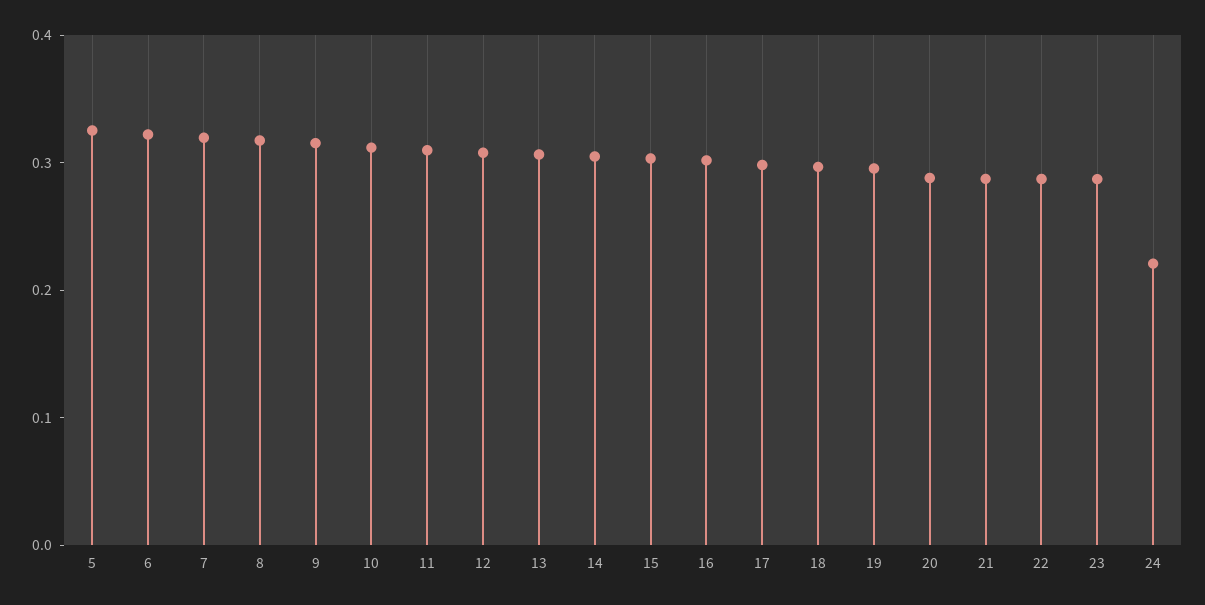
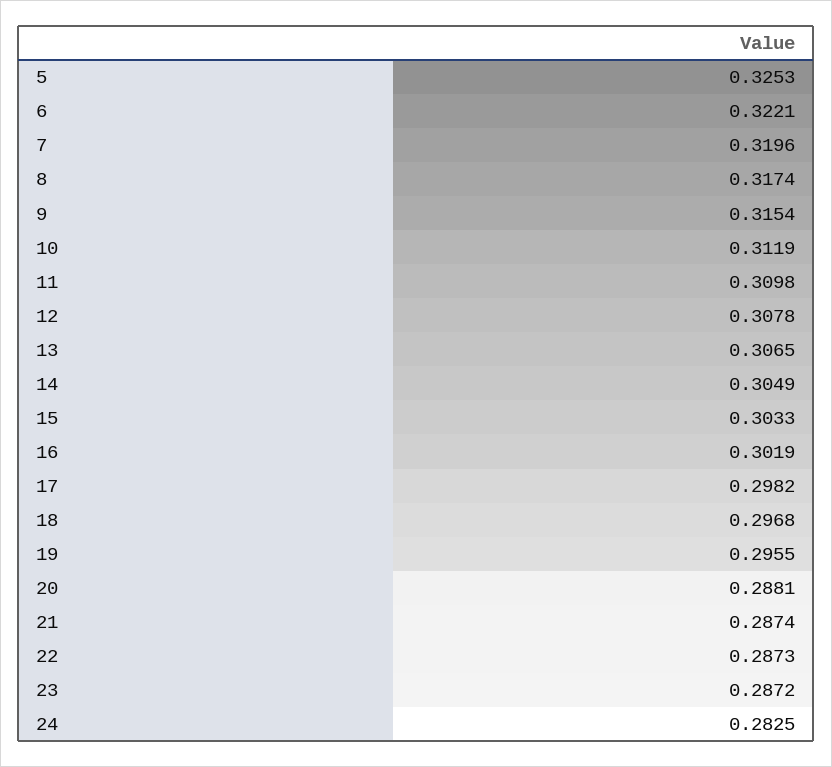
  {
    "5": 0.3253,
    "6": 0.3221,
    "7": 0.3196,
    "8": 0.3174,
    "9": 0.3154,
    "10": 0.3119,
    "11": 0.3098,
    "12": 0.3078,
    "13": 0.3065,
    "14": 0.3049,
    "15": 0.3033,
    "16": 0.3019,
    "17": 0.2982,
    "18": 0.2968,
    "19": 0.2955,
    "20": 0.2881,
    "21": 0.2874,
    "22": 0.2873,
    "23": 0.2872,
-   "24": 0.22
+   "24": 0.2825
  }

